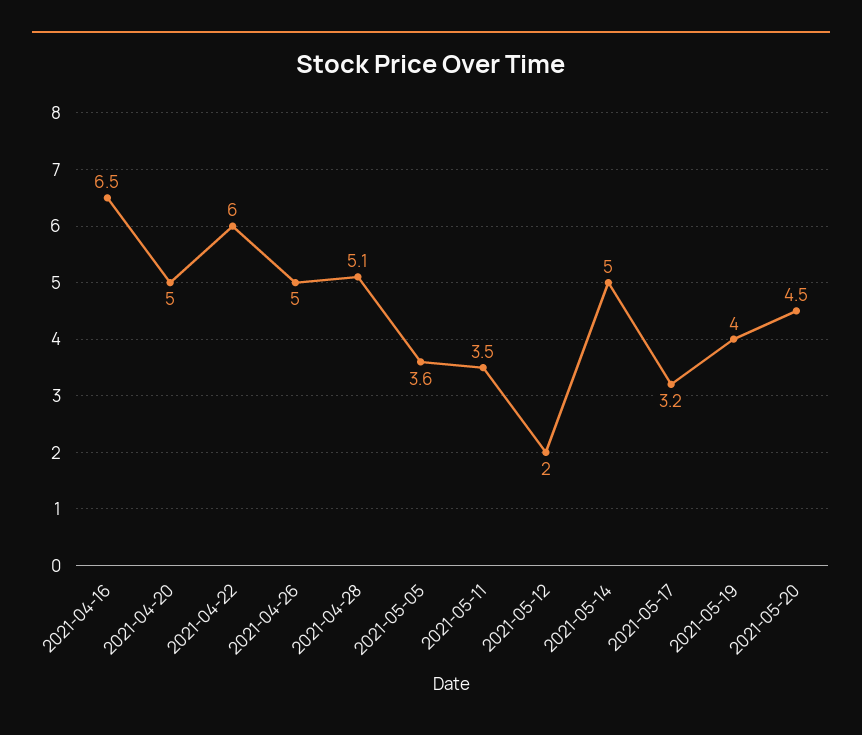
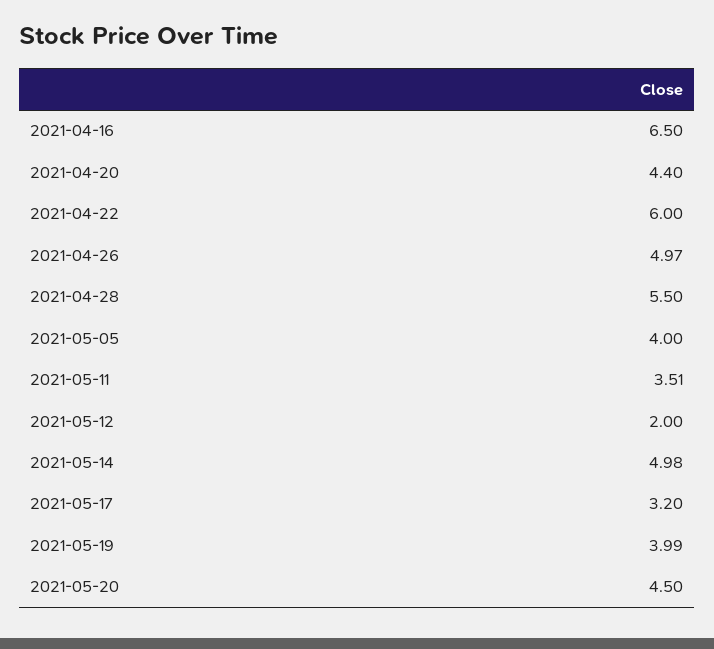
  {
    "2021-04-16": 6.5,
-   "2021-04-20": 5,
+   "2021-04-20": 4.4,
    "2021-04-22": 6,
    "2021-04-26": 4.97,
-   "2021-04-28": 5.1,
+   "2021-04-28": 5.5,
-   "2021-05-05": 3.6,
+   "2021-05-05": 4,
    "2021-05-11": 3.51,
    "2021-05-12": 2,
    "2021-05-14": 4.98,
    "2021-05-17": 3.2,
    "2021-05-19": 3.99,
    "2021-05-20": 4.5
  }

